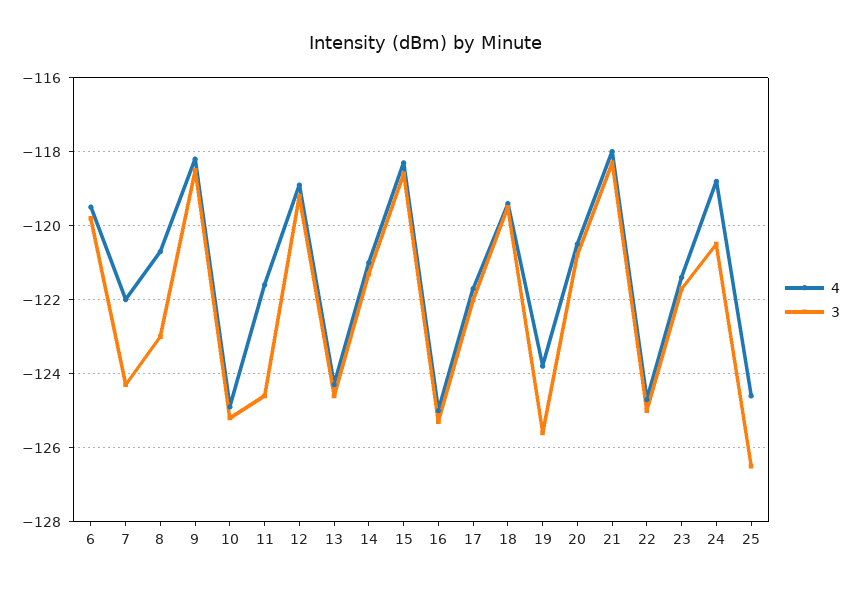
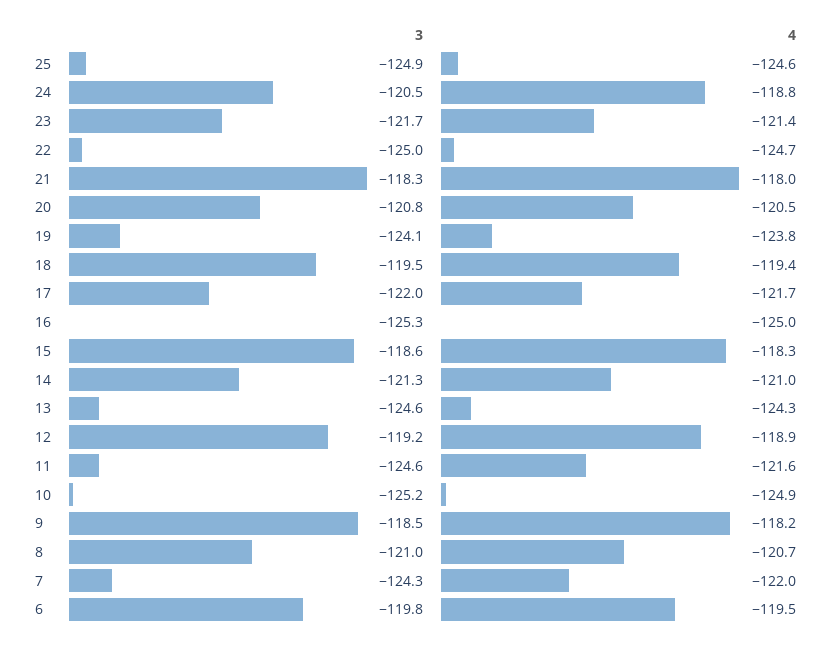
  {
    "4": {
      "6": -119.5,
      "7": -122,
      "8": -120.7,
      "9": -118.2,
      "10": -124.9,
      "11": -121.6,
      "12": -118.9,
      "13": -124.3,
      "14": -121,
      "15": -118.3,
      "16": -125,
      "17": -121.7,
      "18": -119.4,
      "19": -123.8,
      "20": -120.5,
      "21": -118,
      "22": -124.7,
      "23": -121.4,
      "24": -118.8,
      "25": -124.6
    },
    "3": {
      "6": -119.8,
      "7": -124.3,
-     "8": -123,
+     "8": -121,
      "9": -118.5,
      "10": -125.2,
      "11": -124.6,
      "12": -119.2,
      "13": -124.6,
      "14": -121.3,
      "15": -118.6,
      "16": -125.3,
      "17": -122,
      "18": -119.5,
-     "19": -125.5,
+     "19": -124.1,
      "20": -120.8,
      "21": -118.3,
      "22": -125,
      "23": -121.7,
      "24": -120.5,
-     "25": -126.5
+     "25": -124.9
    }
  }

